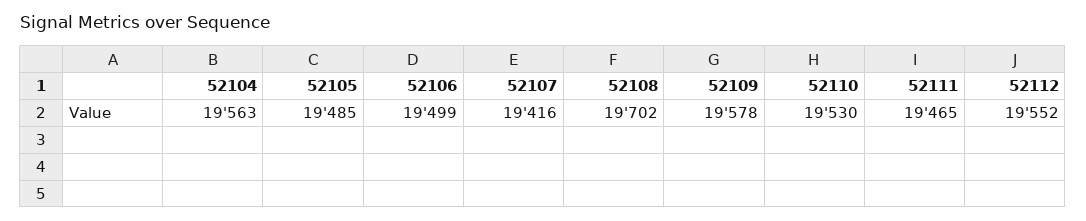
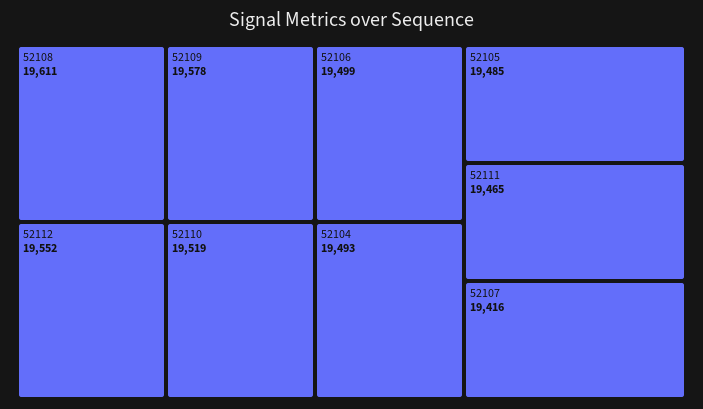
  {
-   "52104": 19563,
+   "52104": 19493,
    "52105": 19485,
    "52106": 19499,
    "52107": 19416,
-   "52108": 19702,
+   "52108": 19611,
    "52109": 19578,
-   "52110": 19530,
+   "52110": 19519,
    "52111": 19465,
    "52112": 19552
  }

